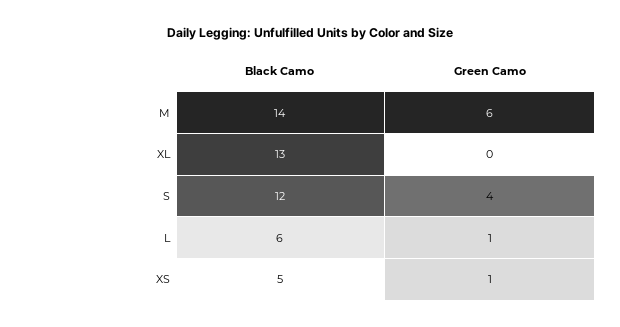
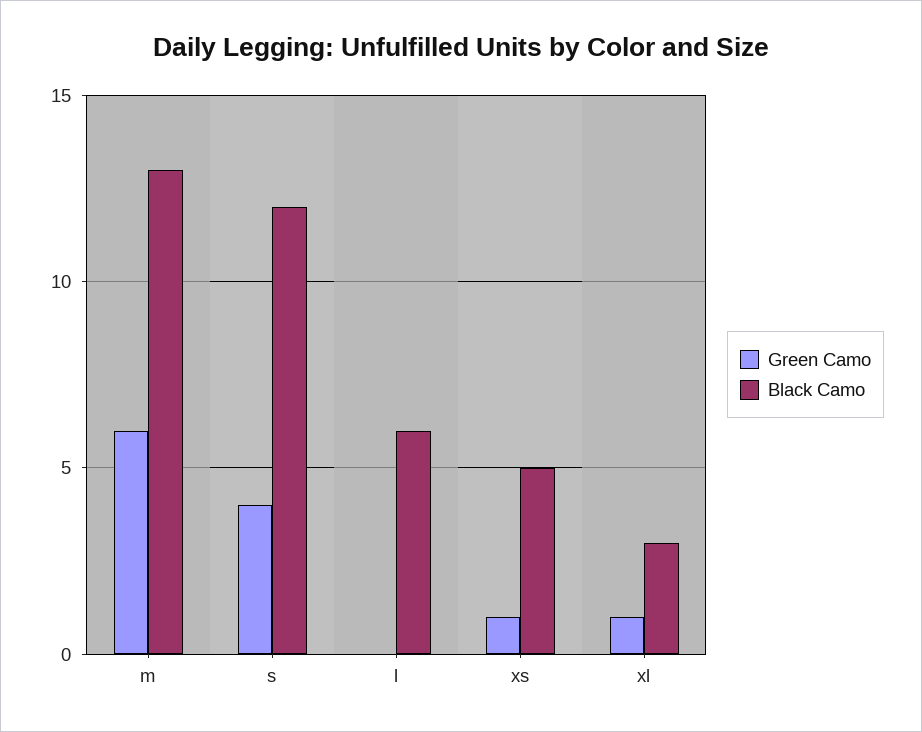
  {
    "Black Camo": {
-     "M": 14,
+     "M": 13,
-     "XL": 13,
+     "XL": 3,
      "S": 12,
      "L": 6,
      "XS": 5
    },
    "Green Camo": {
      "M": 6,
-     "XL": 0,
+     "XL": 1,
      "S": 4,
-     "L": 1,
+     "L": 0,
      "XS": 1
    }
  }

